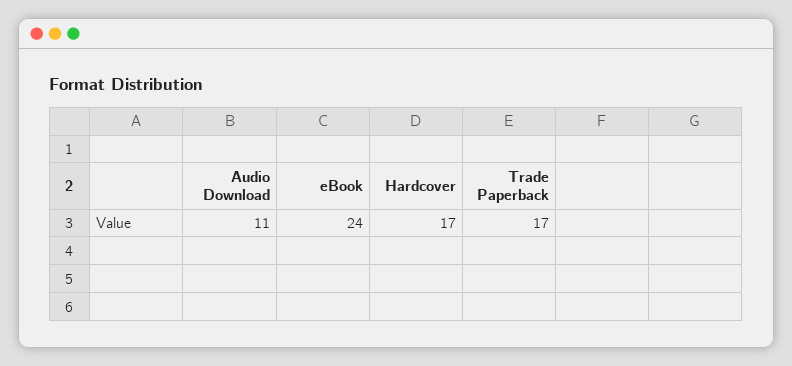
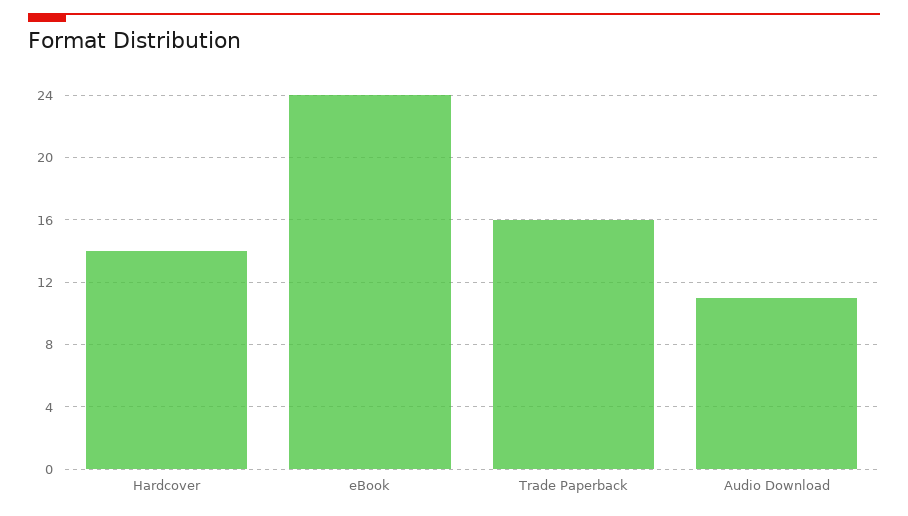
  {
    "Audio Download": 11,
    "eBook": 24,
-   "Hardcover": 17,
+   "Hardcover": 14,
-   "Trade Paperback": 17
+   "Trade Paperback": 16
  }

